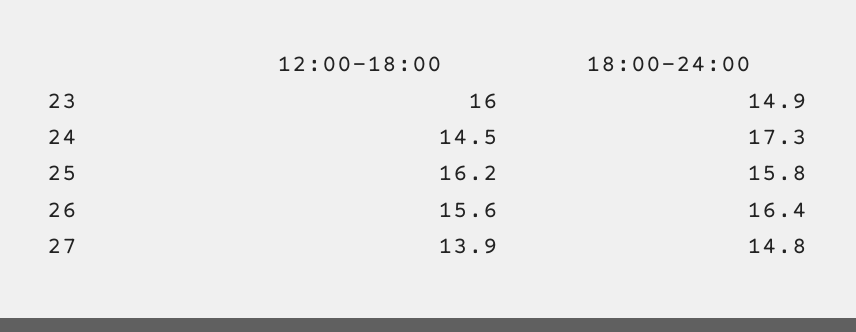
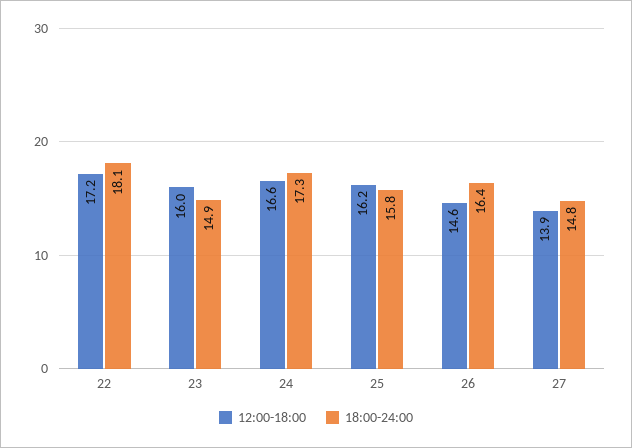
  {
    "12:00-18:00": {
      "23": 16,
-     "24": 14.5,
+     "24": 16.6,
      "25": 16.2,
-     "26": 15.6,
+     "26": 14.6,
-     "27": 13.9
+     "27": 13.9,
+     "22": 17.2
    },
    "18:00-24:00": {
      "23": 14.9,
      "24": 17.3,
      "25": 15.8,
      "26": 16.4,
-     "27": 14.8
+     "27": 14.8,
+     "22": 18.1
    }
  }

